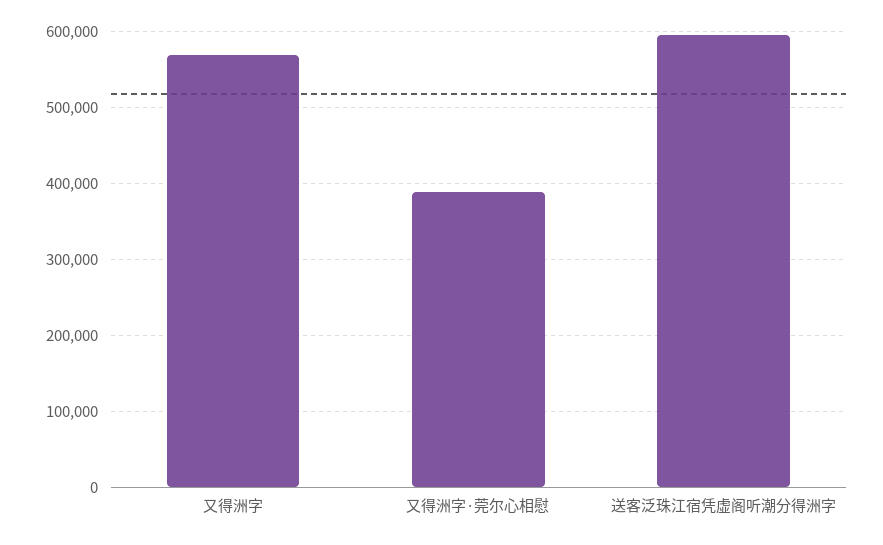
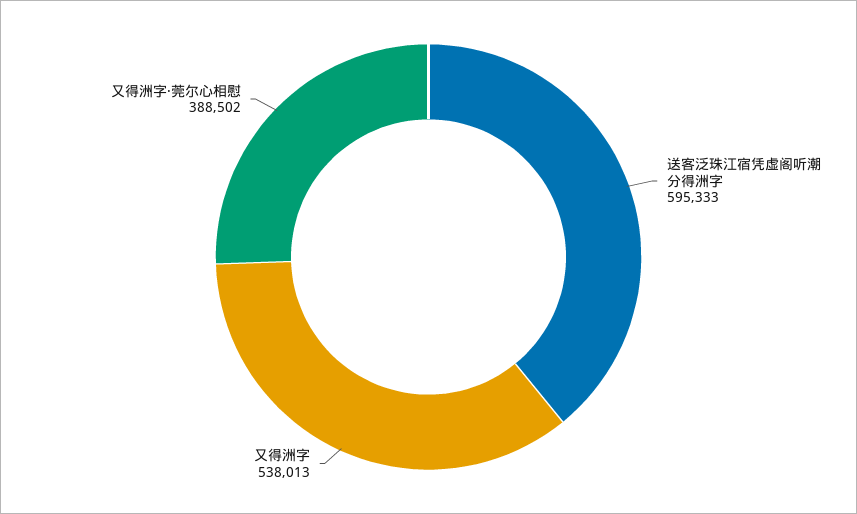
  {
-   "又得洲字": 570000,
+   "又得洲字": 538013,
    "又得洲字·莞尔心相慰": 388502,
    "送客泛珠江宿凭虚阁听潮分得洲字": 595333
  }

